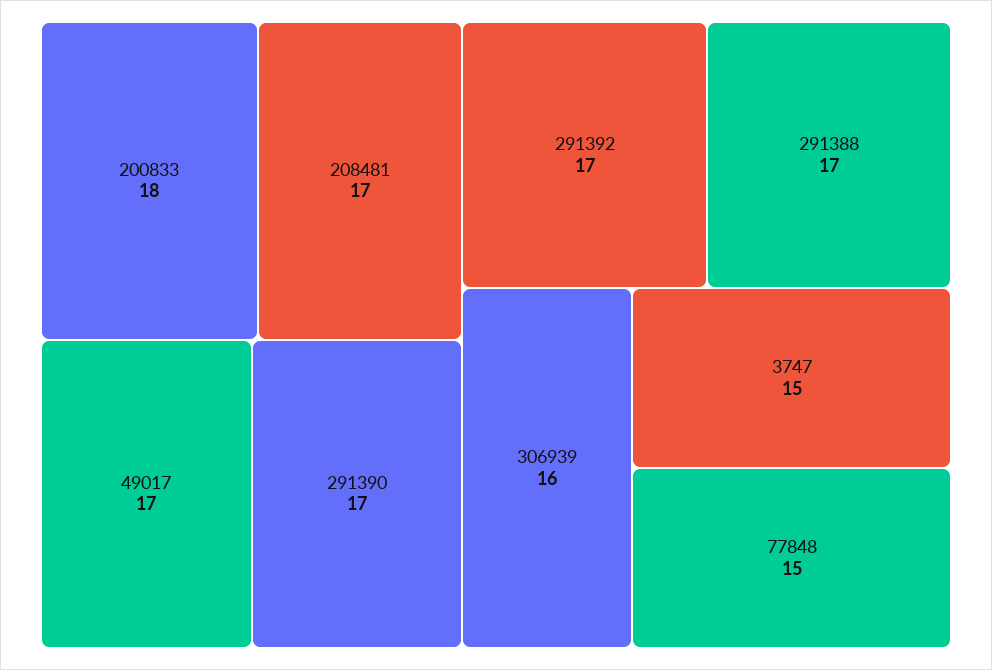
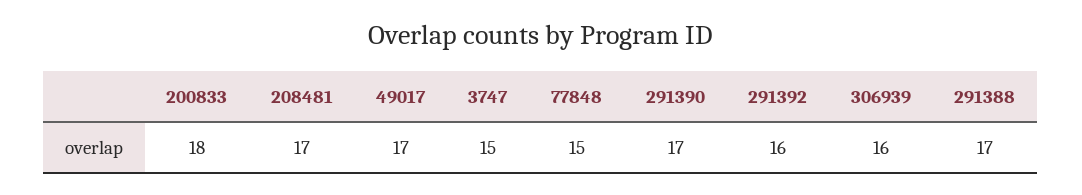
  {
    "200833": 18,
    "208481": 17,
    "49017": 17,
    "291390": 17,
-   "291392": 17,
+   "291392": 16,
    "291388": 17,
    "306939": 16,
    "3747": 15,
    "77848": 15
  }

